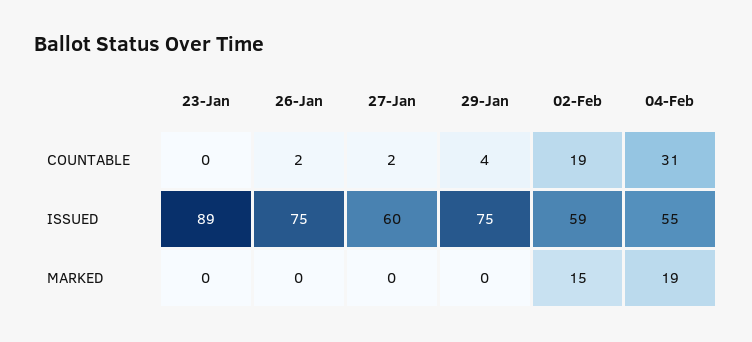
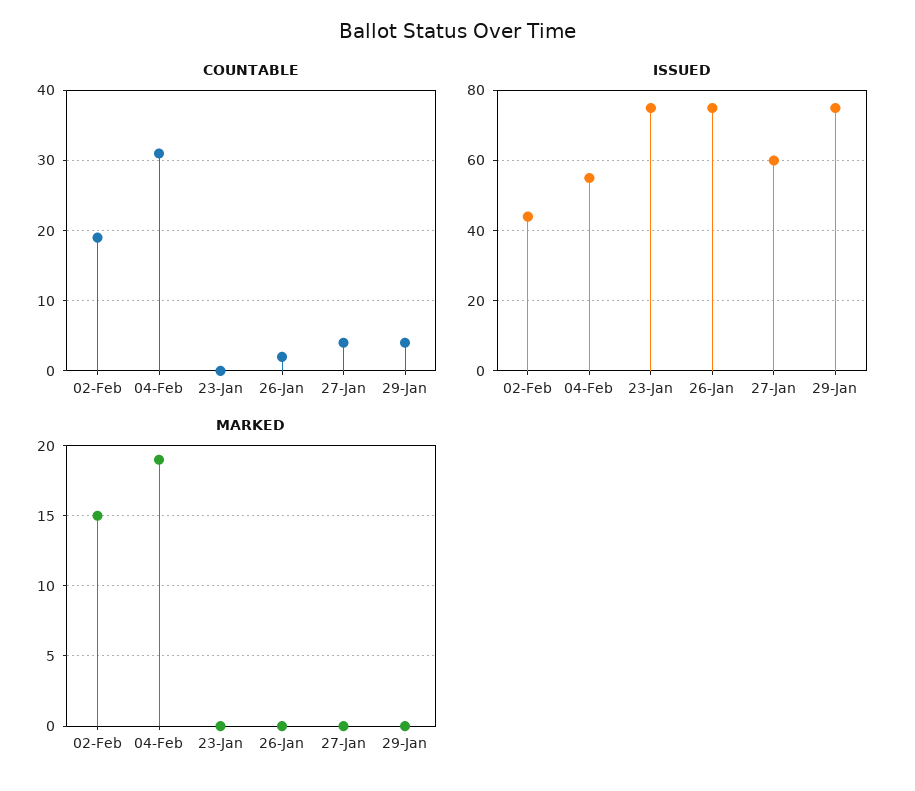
  {
    "COUNTABLE": {
      "23-Jan": 0,
      "26-Jan": 2,
-     "27-Jan": 2,
+     "27-Jan": 4,
      "29-Jan": 4,
      "02-Feb": 19,
      "04-Feb": 31
    },
    "ISSUED": {
-     "23-Jan": 89,
+     "23-Jan": 75,
      "26-Jan": 75,
      "27-Jan": 60,
      "29-Jan": 75,
-     "02-Feb": 59,
+     "02-Feb": 45,
      "04-Feb": 55
    },
    "MARKED": {
      "23-Jan": 0,
      "26-Jan": 0,
      "27-Jan": 0,
      "29-Jan": 0,
      "02-Feb": 15,
      "04-Feb": 19
    }
  }

